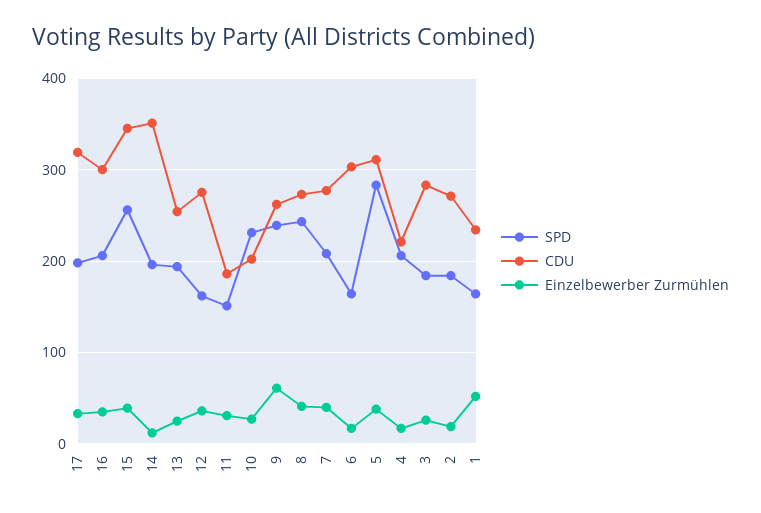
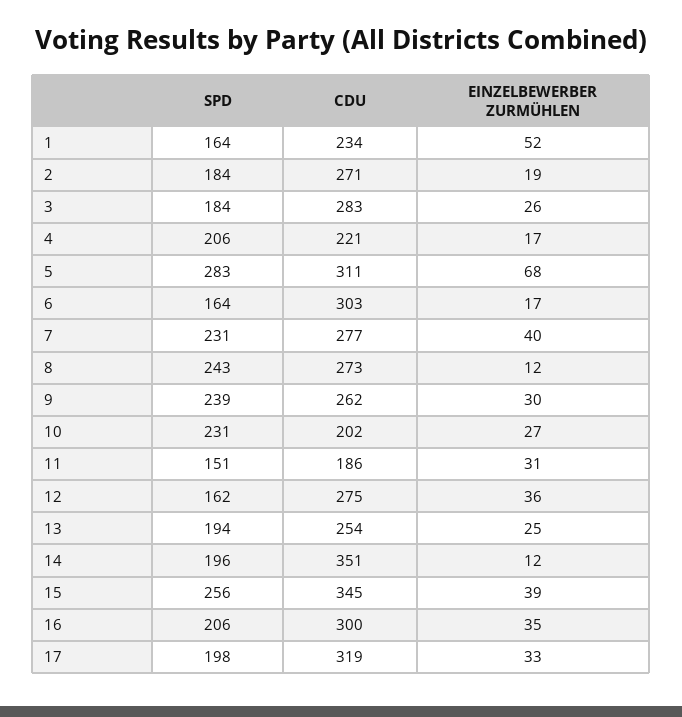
  {
    "SPD": {
      "17": 198,
      "16": 206,
      "15": 256,
      "14": 196,
      "13": 194,
      "12": 162,
      "11": 151,
      "10": 231,
      "9": 239,
      "8": 243,
-     "7": 210,
+     "7": 231,
      "6": 164,
      "5": 283,
      "4": 206,
      "3": 184,
      "2": 184,
      "1": 164
    },
    "CDU": {
      "17": 319,
      "16": 300,
      "15": 345,
      "14": 351,
      "13": 254,
      "12": 275,
      "11": 186,
      "10": 202,
      "9": 262,
      "8": 273,
      "7": 277,
      "6": 303,
      "5": 311,
      "4": 221,
      "3": 283,
      "2": 271,
      "1": 234
    },
    "Einzelbewerber Zurmühlen": {
      "17": 33,
      "16": 35,
      "15": 39,
      "14": 12,
      "13": 25,
      "12": 36,
      "11": 31,
      "10": 27,
-     "9": 60,
+     "9": 30,
-     "8": 40,
+     "8": 12,
      "7": 40,
      "6": 17,
-     "5": 40,
+     "5": 68,
      "4": 17,
      "3": 26,
      "2": 19,
      "1": 52
    }
  }

